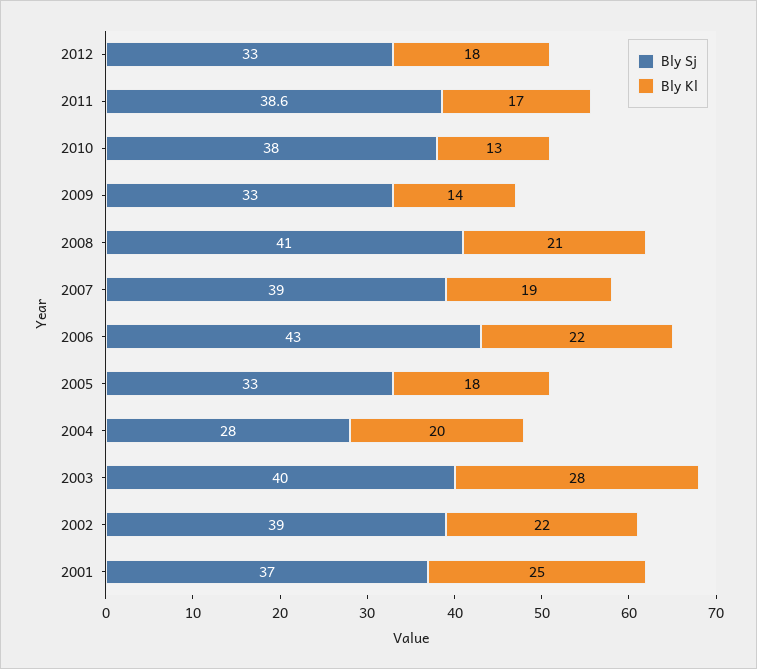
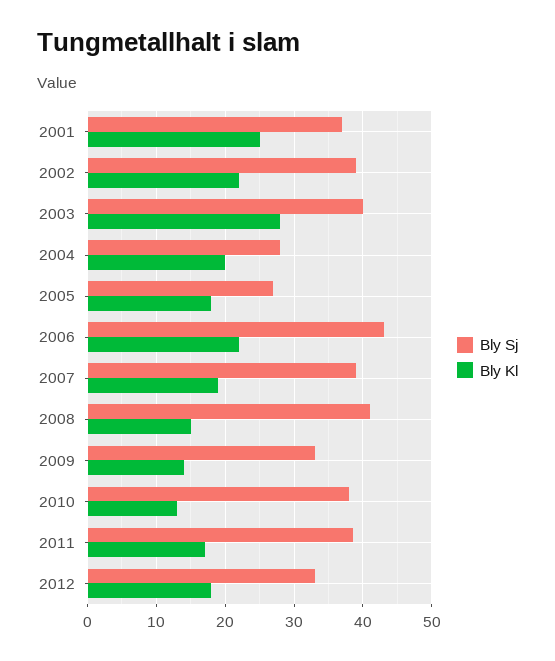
  {
    "Bly Sj": {
      "2012": 33,
      "2011": 38.6,
      "2010": 38,
      "2009": 33,
      "2008": 41,
      "2007": 39,
      "2006": 43,
-     "2005": 33,
+     "2005": 27,
      "2004": 28,
      "2003": 40,
      "2002": 39,
      "2001": 37
    },
    "Bly Kl": {
      "2012": 18,
      "2011": 17,
      "2010": 13,
      "2009": 14,
-     "2008": 21,
+     "2008": 15,
      "2007": 19,
      "2006": 22,
      "2005": 18,
      "2004": 20,
      "2003": 28,
      "2002": 22,
      "2001": 25
    }
  }

